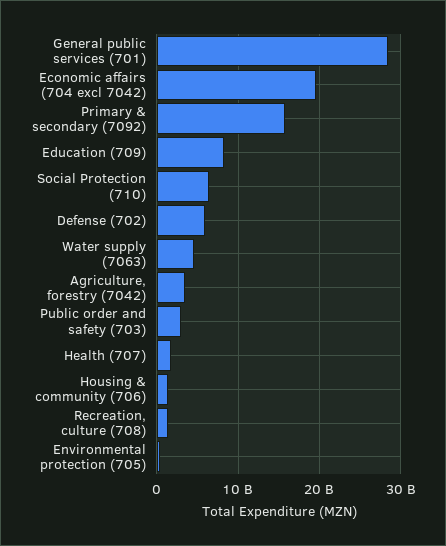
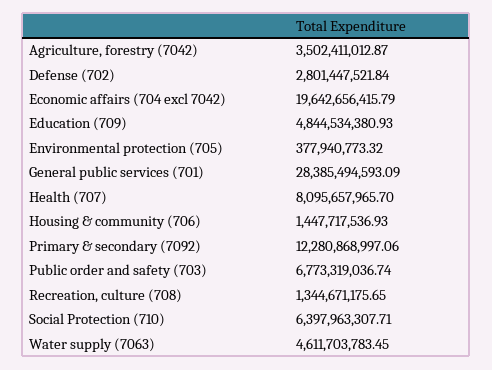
  {
    "General public services (701)": 28385494593.09,
    "Economic affairs (704 excl 7042)": 19642656415.79,
-   "Primary & secondary (7092)": 16000000000,
+   "Primary & secondary (7092)": 12280868997.06,
-   "Education (709)": 8000000000,
+   "Education (709)": 4844534380.93,
    "Social Protection (710)": 6397963307.71,
-   "Defense (702)": 6000000000,
+   "Defense (702)": 2801447521.84,
    "Water supply (7063)": 4611703783.45,
    "Agriculture, forestry (7042)": 3502411012.87,
-   "Public order and safety (703)": 3000000000,
+   "Public order and safety (703)": 6773319036.74,
-   "Health (707)": 2000000000,
+   "Health (707)": 8095657965.7,
    "Housing & community (706)": 1447717536.93,
    "Recreation, culture (708)": 1344671175.65,
    "Environmental protection (705)": 377940773.32
  }

